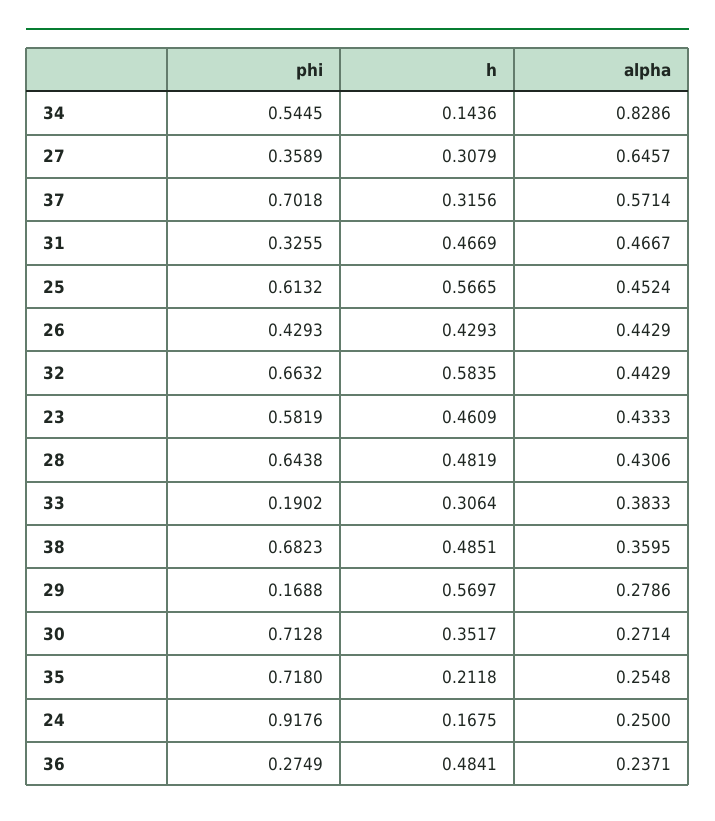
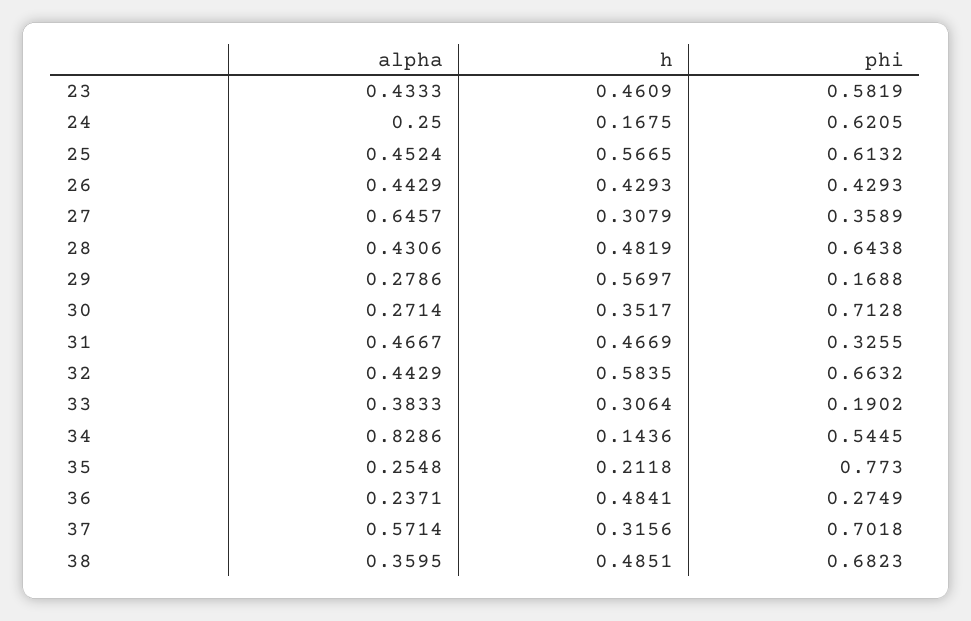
  {
    "phi": {
      "34": 0.5445,
      "27": 0.3589,
      "37": 0.7018,
      "31": 0.3255,
      "25": 0.6132,
      "26": 0.4293,
      "32": 0.6632,
      "23": 0.5819,
      "28": 0.6438,
      "33": 0.1902,
      "38": 0.6823,
      "29": 0.1688,
      "30": 0.7128,
-     "35": 0.718,
+     "35": 0.773,
-     "24": 0.9176,
+     "24": 0.6205,
      "36": 0.2749
    },
    "h": {
      "34": 0.1436,
      "27": 0.3079,
      "37": 0.3156,
      "31": 0.4669,
      "25": 0.5665,
      "26": 0.4293,
      "32": 0.5835,
      "23": 0.4609,
      "28": 0.4819,
      "33": 0.3064,
      "38": 0.4851,
      "29": 0.5697,
      "30": 0.3517,
      "35": 0.2118,
      "24": 0.1675,
      "36": 0.4841
    },
    "alpha": {
      "34": 0.8286,
      "27": 0.6457,
      "37": 0.5714,
      "31": 0.4667,
      "25": 0.4524,
      "26": 0.4429,
      "32": 0.4429,
      "23": 0.4333,
      "28": 0.4306,
      "33": 0.3833,
      "38": 0.3595,
      "29": 0.2786,
      "30": 0.2714,
      "35": 0.2548,
      "24": 0.25,
      "36": 0.2371
    }
  }

